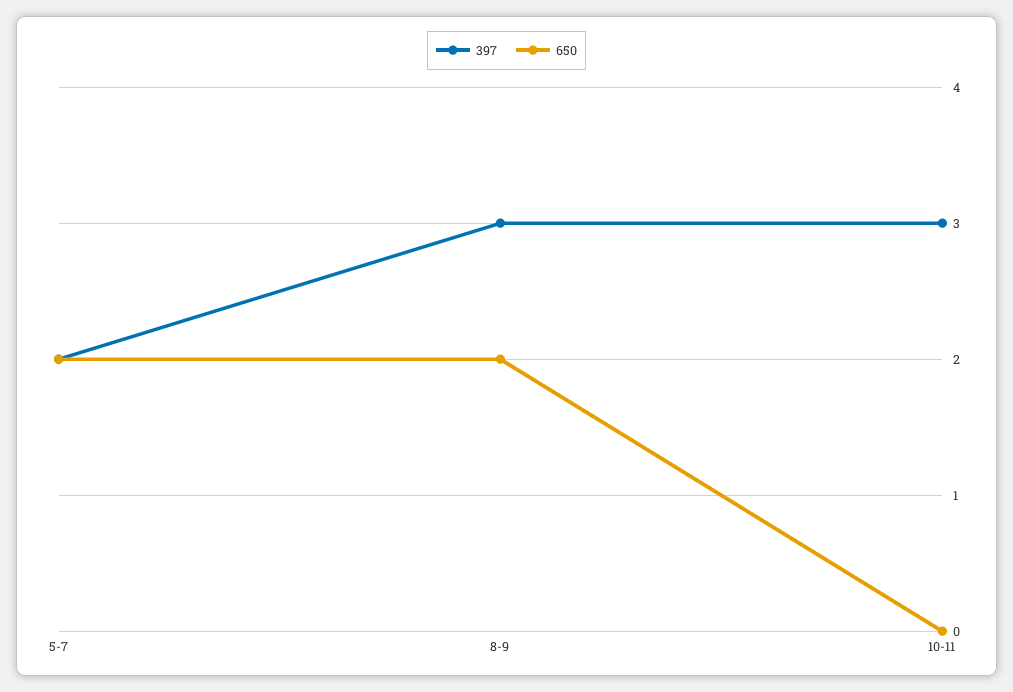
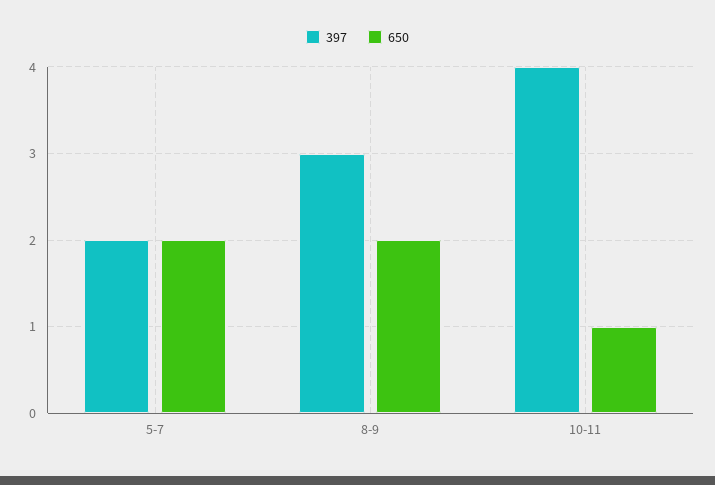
  {
    "397": {
      "5-7": 2,
      "8-9": 3,
-     "10-11": 3
+     "10-11": 4
    },
    "650": {
      "5-7": 2,
      "8-9": 2,
-     "10-11": 0
+     "10-11": 1
    }
  }

